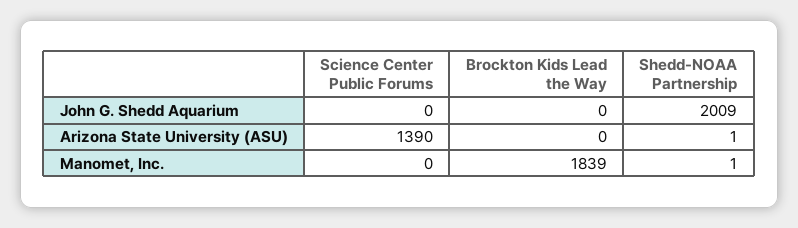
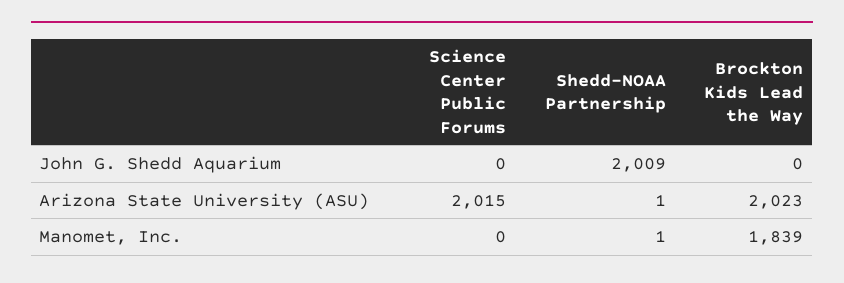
  {
    "Science Center Public Forums": {
      "John G. Shedd Aquarium": 0,
-     "Arizona State University (ASU)": 1390,
+     "Arizona State University (ASU)": 2015,
      "Manomet, Inc.": 0
    },
    "Brockton Kids Lead the Way": {
      "John G. Shedd Aquarium": 0,
-     "Arizona State University (ASU)": 0,
+     "Arizona State University (ASU)": 2023,
      "Manomet, Inc.": 1839
    },
    "Shedd-NOAA Partnership": {
      "John G. Shedd Aquarium": 2009,
      "Arizona State University (ASU)": 1,
      "Manomet, Inc.": 1
    }
  }

